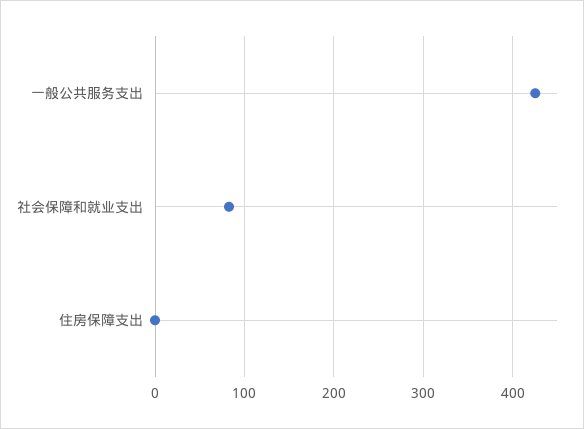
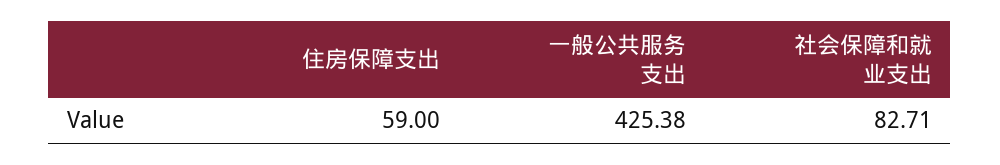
  {
    "一般公共服务支出": 425.38,
    "社会保障和就业支出": 82.71,
-   "住房保障支出": 0
+   "住房保障支出": 59
  }

